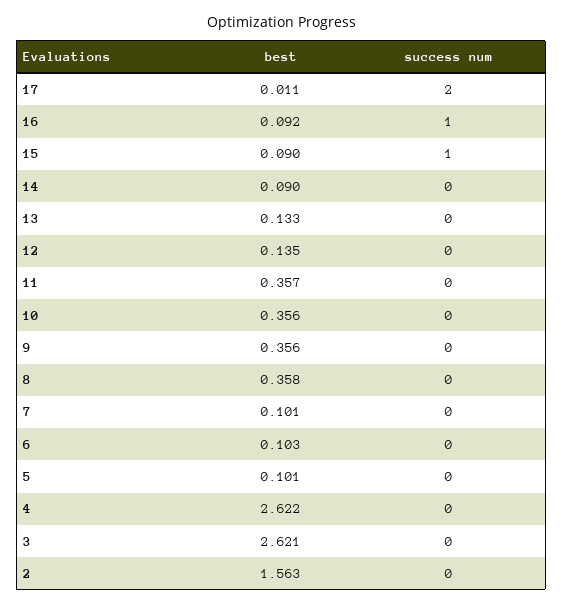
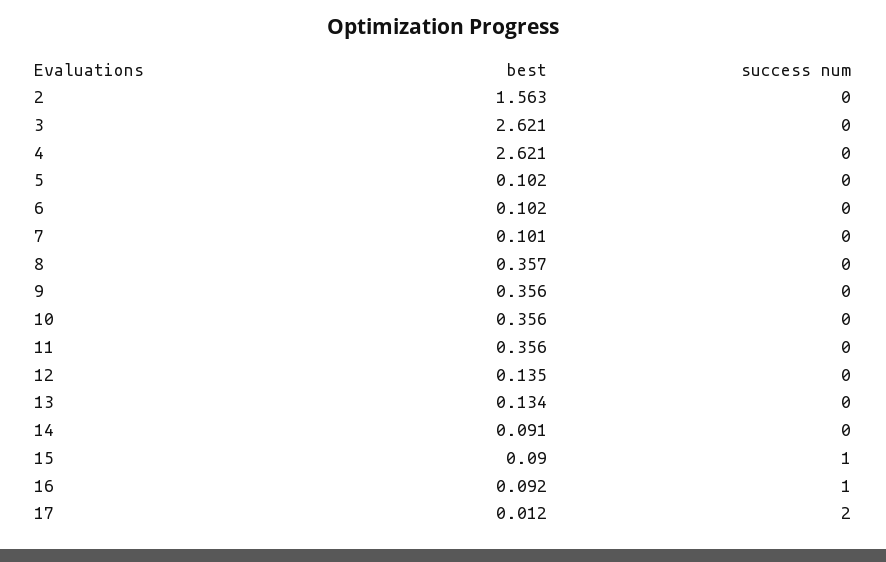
  {
    "best": {
-     "17": 0.011,
+     "17": 0.012,
      "16": 0.092,
      "15": 0.09,
-     "14": 0.09,
+     "14": 0.091,
-     "13": 0.133,
+     "13": 0.134,
      "12": 0.135,
-     "11": 0.357,
+     "11": 0.356,
      "10": 0.356,
      "9": 0.356,
-     "8": 0.358,
+     "8": 0.357,
      "7": 0.101,
-     "6": 0.103,
+     "6": 0.102,
-     "5": 0.101,
+     "5": 0.102,
-     "4": 2.622,
+     "4": 2.621,
      "3": 2.621,
      "2": 1.563
    },
    "success num": {
      "17": 2,
      "16": 1,
      "15": 1,
      "14": 0,
      "13": 0,
      "12": 0,
      "11": 0,
      "10": 0,
      "9": 0,
      "8": 0,
      "7": 0,
      "6": 0,
      "5": 0,
      "4": 0,
      "3": 0,
      "2": 0
    }
  }

